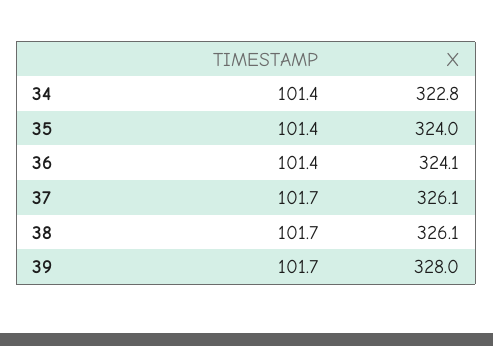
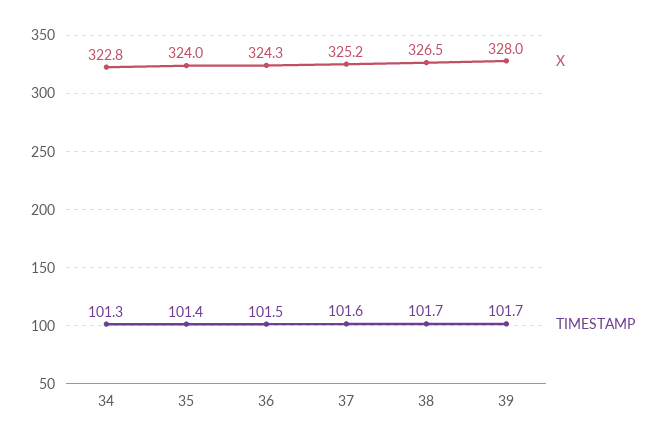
  {
    "TIMESTAMP": {
-     "34": 101.4,
+     "34": 101.3,
      "35": 101.4,
-     "36": 101.4,
+     "36": 101.5,
-     "37": 101.7,
+     "37": 101.6,
      "38": 101.7,
      "39": 101.7
    },
    "X": {
      "34": 322.8,
      "35": 324,
-     "36": 324.1,
+     "36": 324.3,
-     "37": 326.1,
+     "37": 325.2,
-     "38": 326.1,
+     "38": 326.5,
      "39": 328
    }
  }

